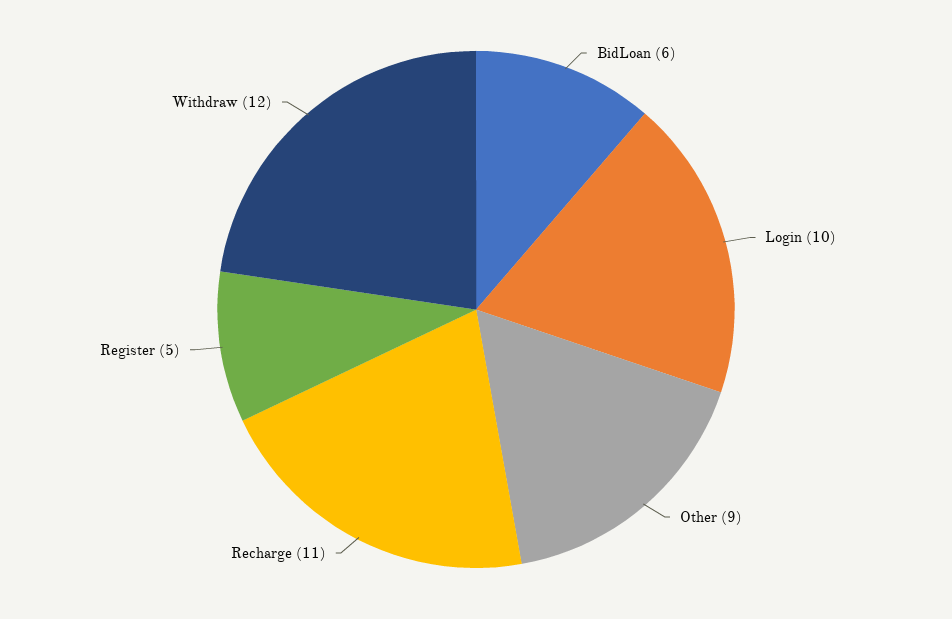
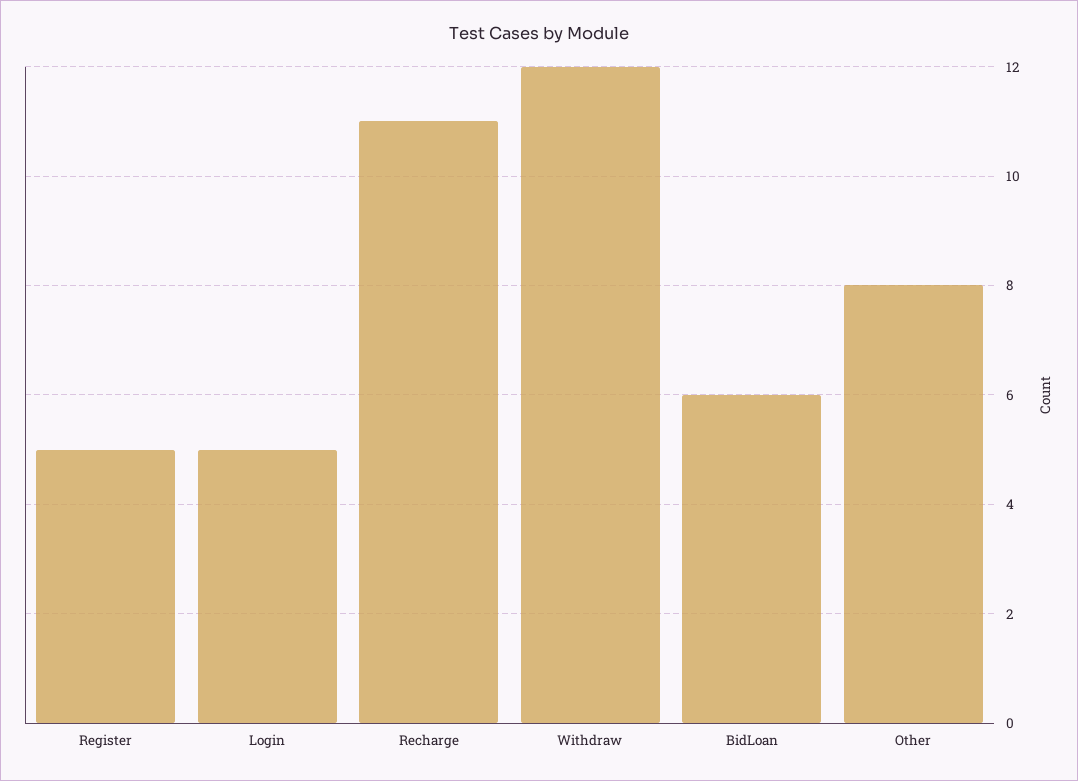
  {
    "BidLoan": 6,
-   "Login": 10,
+   "Login": 5,
-   "Other": 9,
+   "Other": 8,
    "Recharge": 11,
    "Register": 5,
    "Withdraw": 12
  }

